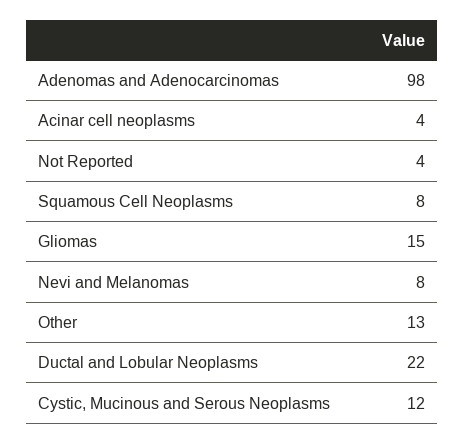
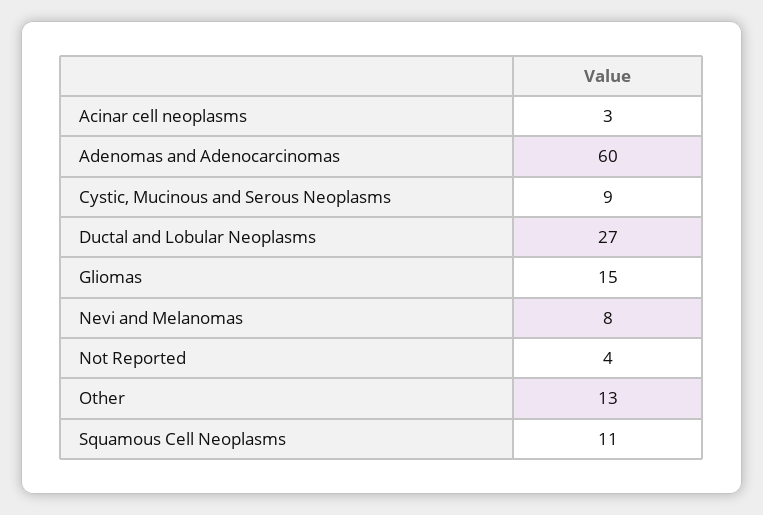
  {
-   "Adenomas and Adenocarcinomas": 98,
+   "Adenomas and Adenocarcinomas": 60,
-   "Acinar cell neoplasms": 4,
+   "Acinar cell neoplasms": 3,
    "Not Reported": 4,
-   "Squamous Cell Neoplasms": 8,
+   "Squamous Cell Neoplasms": 11,
    "Gliomas": 15,
    "Nevi and Melanomas": 8,
    "Other": 13,
-   "Ductal and Lobular Neoplasms": 22,
+   "Ductal and Lobular Neoplasms": 27,
-   "Cystic, Mucinous and Serous Neoplasms": 12
+   "Cystic, Mucinous and Serous Neoplasms": 9
  }

